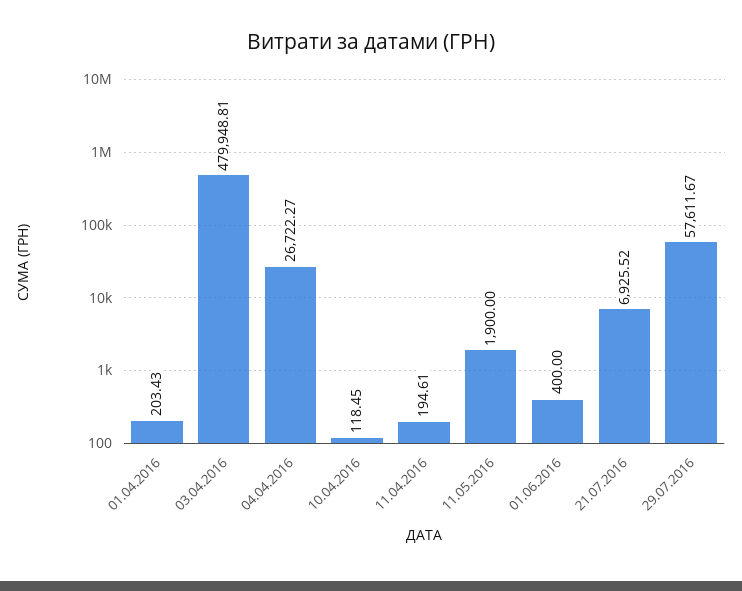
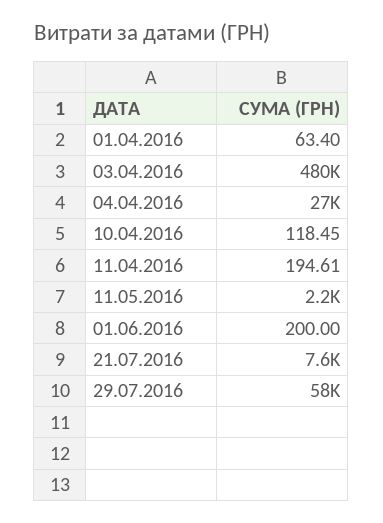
  {
-   "01.04.2016": 203.43,
+   "01.04.2016": 63.4,
    "03.04.2016": 479948.81,
    "04.04.2016": 26722.27,
    "10.04.2016": 118.45,
    "11.04.2016": 194.61,
-   "11.05.2016": 1900,
+   "11.05.2016": 2200,
-   "01.06.2016": 400,
+   "01.06.2016": 200,
-   "21.07.2016": 6925.52,
+   "21.07.2016": 7600,
    "29.07.2016": 57611.67
  }

